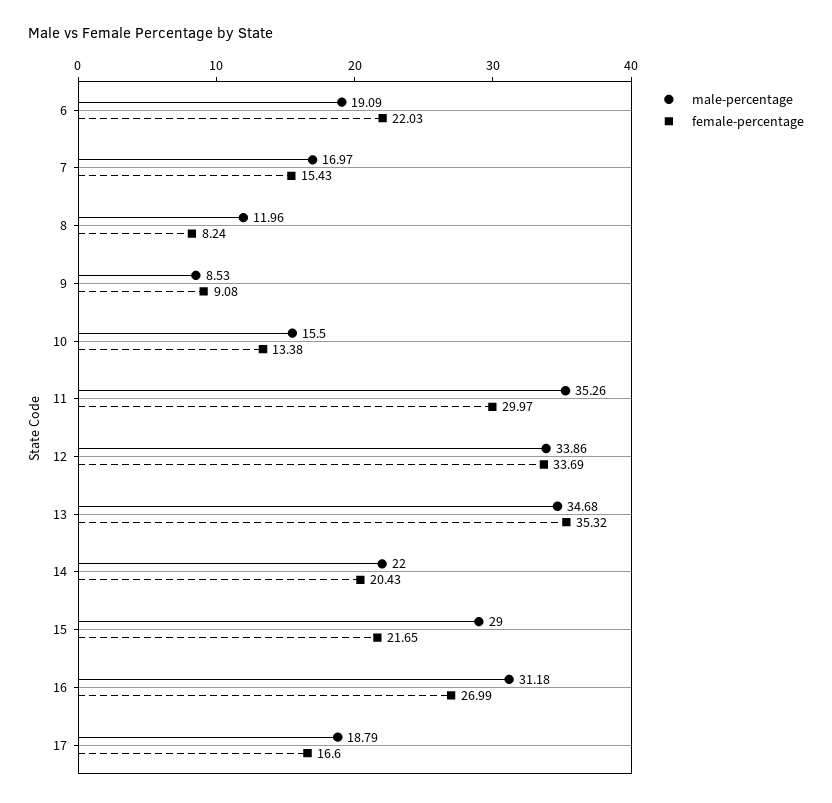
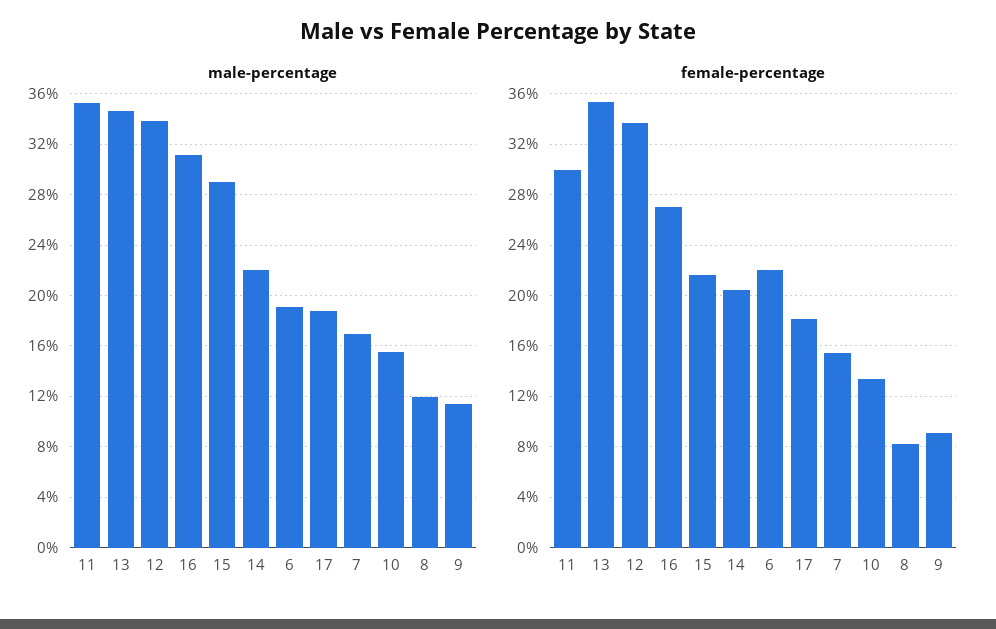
  {
    "male-percentage": {
      "6": 19.09,
      "7": 16.97,
      "8": 11.96,
-     "9": 8.53,
+     "9": 11.5,
      "10": 15.5,
      "11": 35.26,
      "12": 33.86,
      "13": 34.68,
      "14": 22,
      "15": 29,
      "16": 31.18,
      "17": 18.79
    },
    "female-percentage": {
      "6": 22.03,
      "7": 15.43,
      "8": 8.24,
      "9": 9.08,
      "10": 13.38,
      "11": 29.97,
      "12": 33.69,
      "13": 35.32,
      "14": 20.43,
      "15": 21.65,
      "16": 26.99,
-     "17": 16.6
+     "17": 18
    }
  }

